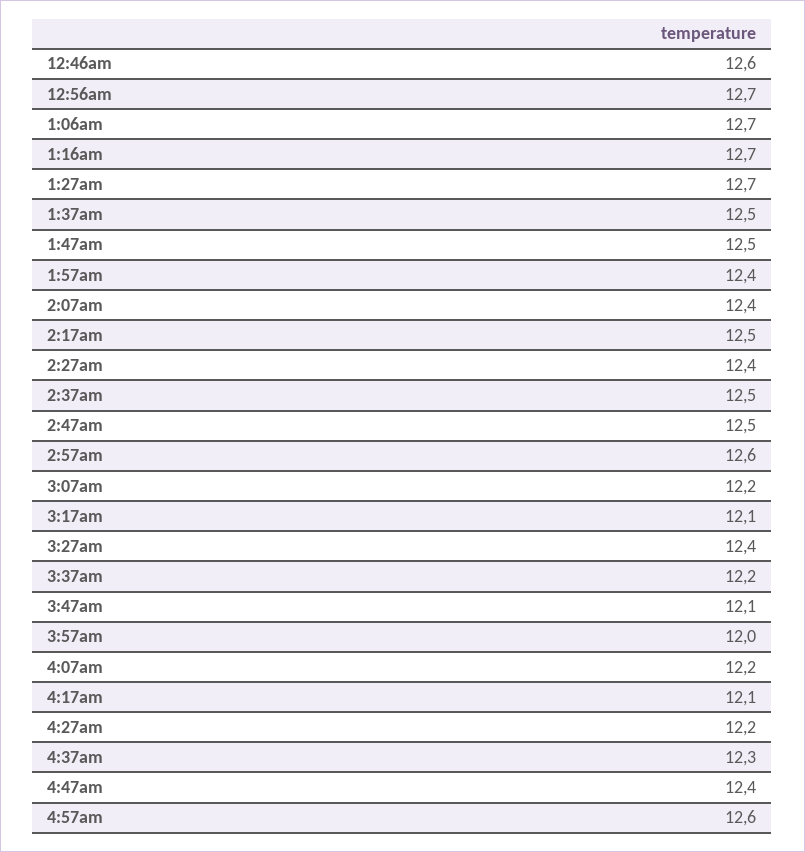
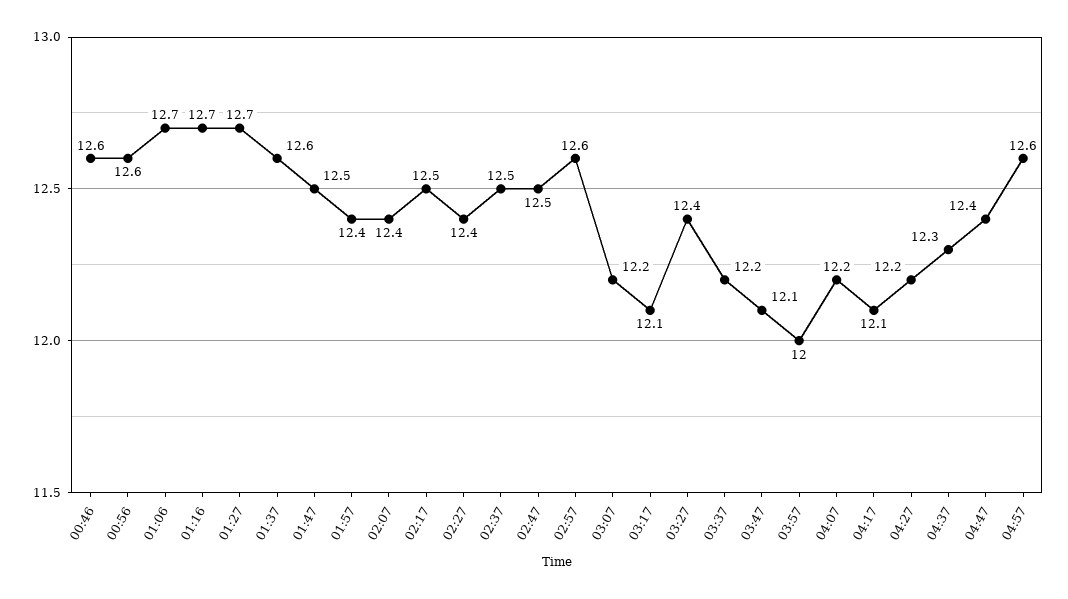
  {
    "12:46am": 12.6,
-   "12:56am": 12.7,
+   "12:56am": 12.6,
    "1:06am": 12.7,
    "1:16am": 12.7,
    "1:27am": 12.7,
-   "1:37am": 12.5,
+   "1:37am": 12.6,
    "1:47am": 12.5,
    "1:57am": 12.4,
    "2:07am": 12.4,
    "2:17am": 12.5,
    "2:27am": 12.4,
    "2:37am": 12.5,
    "2:47am": 12.5,
    "2:57am": 12.6,
    "3:07am": 12.2,
    "3:17am": 12.1,
    "3:27am": 12.4,
    "3:37am": 12.2,
    "3:47am": 12.1,
    "3:57am": 12,
    "4:07am": 12.2,
    "4:17am": 12.1,
    "4:27am": 12.2,
    "4:37am": 12.3,
    "4:47am": 12.4,
    "4:57am": 12.6
  }

